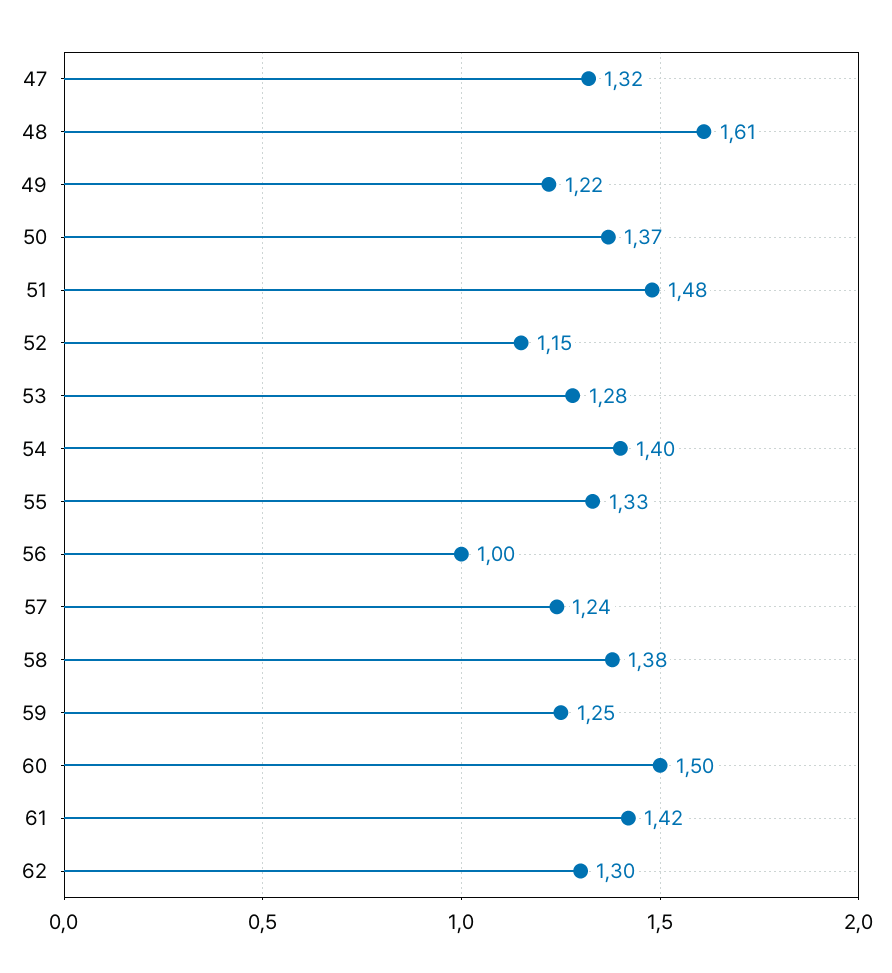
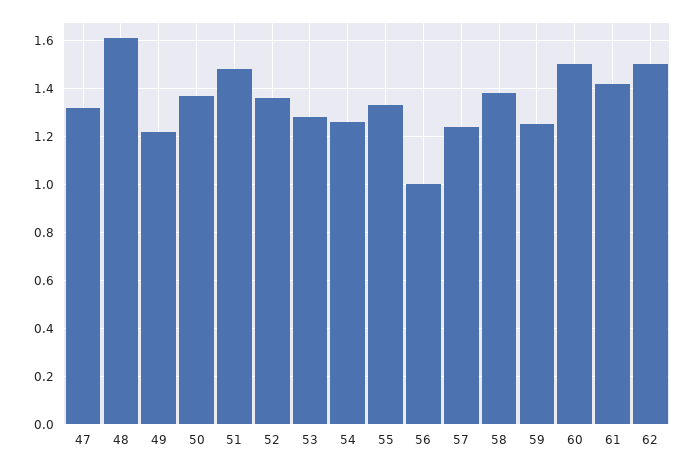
  {
    "47": 1.32,
    "48": 1.61,
    "49": 1.22,
    "50": 1.37,
    "51": 1.48,
-   "52": 1.15,
+   "52": 1.35,
    "53": 1.28,
-   "54": 1.4,
+   "54": 1.25,
    "55": 1.33,
    "56": 1,
    "57": 1.24,
    "58": 1.38,
    "59": 1.25,
    "60": 1.5,
    "61": 1.42,
-   "62": 1.3
+   "62": 1.5
  }

